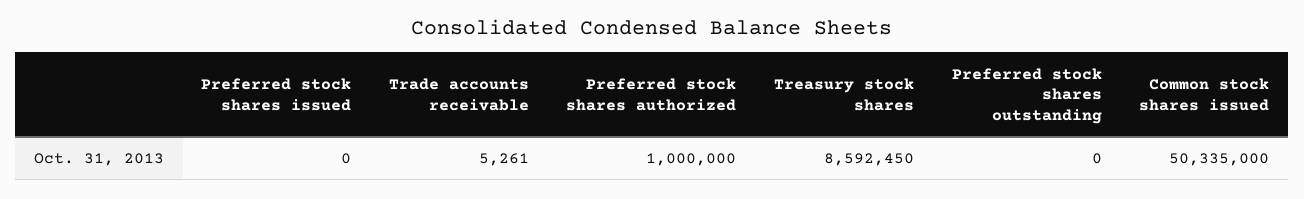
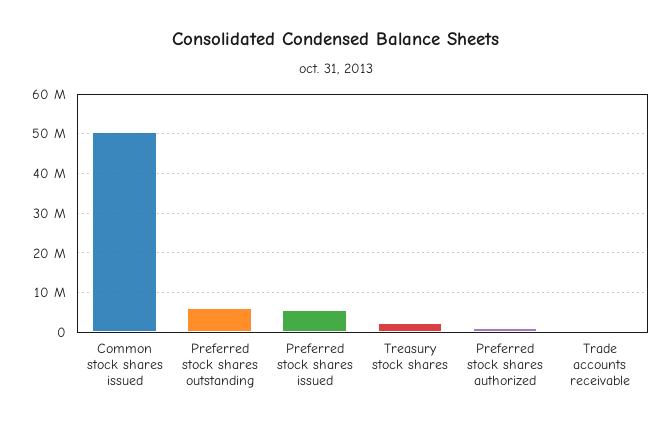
  {
-   "Preferred stock shares issued": 0,
+   "Preferred stock shares issued": 6000000,
    "Trade accounts receivable": 5261,
    "Preferred stock shares authorized": 1000000,
-   "Treasury stock shares": 8592450,
+   "Treasury stock shares": 2000000,
-   "Preferred stock shares outstanding": 0,
+   "Preferred stock shares outstanding": 6000000,
    "Common stock shares issued": 50335000
  }

